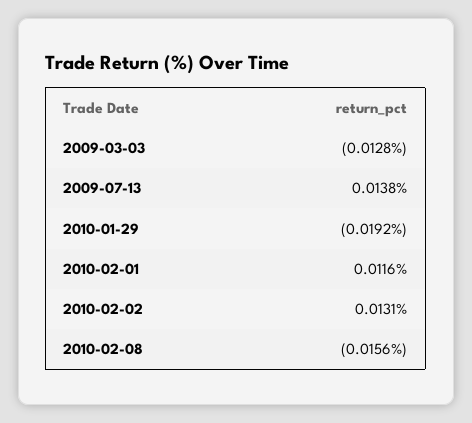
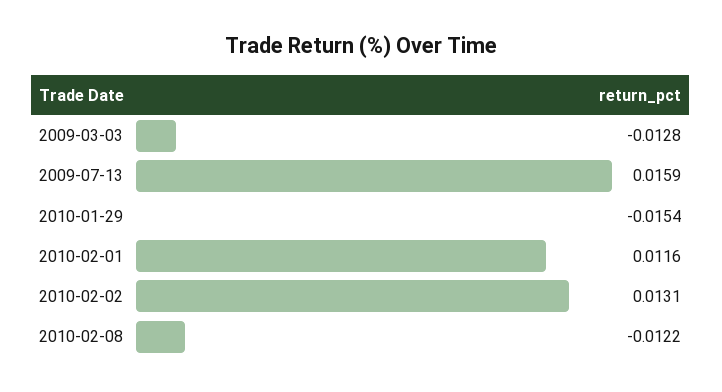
  {
    "2009-03-03": -0.0128,
-   "2009-07-13": 0.0138,
+   "2009-07-13": 0.0159,
-   "2010-01-29": -0.0192,
+   "2010-01-29": -0.0154,
    "2010-02-01": 0.0116,
    "2010-02-02": 0.0131,
-   "2010-02-08": -0.0156
+   "2010-02-08": -0.0122
  }

